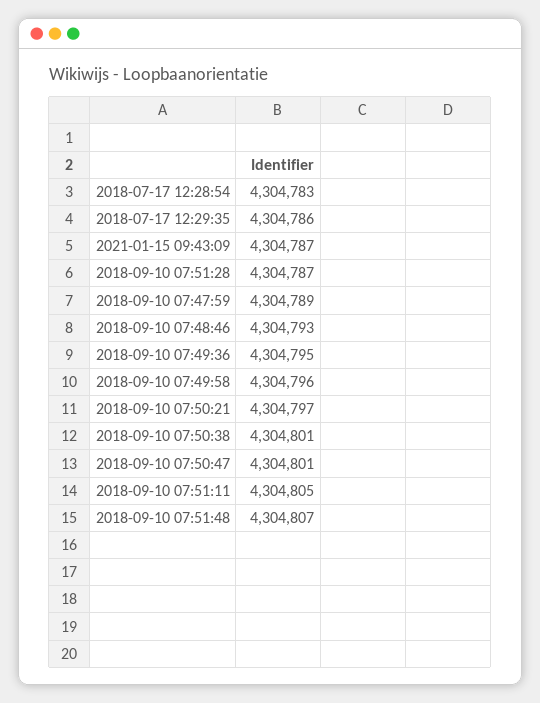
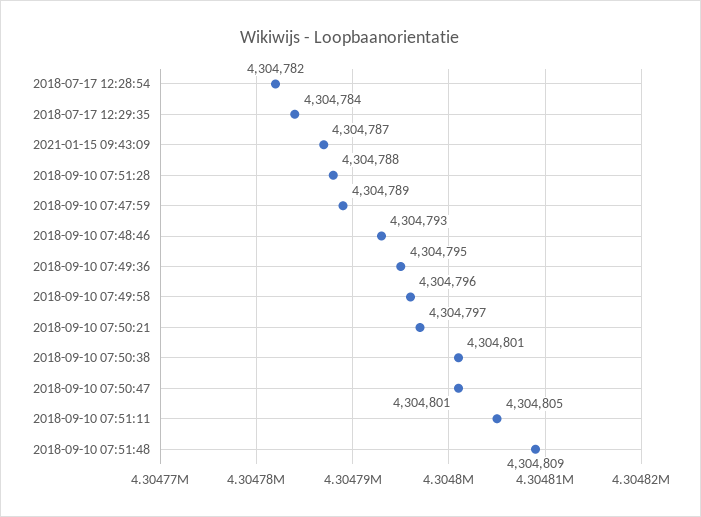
  {
-   "2018-07-17 12:28:54": 4304783,
+   "2018-07-17 12:28:54": 4304782,
-   "2018-07-17 12:29:35": 4304786,
+   "2018-07-17 12:29:35": 4304784,
    "2021-01-15 09:43:09": 4304787,
-   "2018-09-10 07:51:28": 4304787,
+   "2018-09-10 07:51:28": 4304788,
    "2018-09-10 07:47:59": 4304789,
    "2018-09-10 07:48:46": 4304793,
    "2018-09-10 07:49:36": 4304795,
    "2018-09-10 07:49:58": 4304796,
    "2018-09-10 07:50:21": 4304797,
    "2018-09-10 07:50:38": 4304801,
    "2018-09-10 07:50:47": 4304801,
    "2018-09-10 07:51:11": 4304805,
-   "2018-09-10 07:51:48": 4304807
+   "2018-09-10 07:51:48": 4304809
  }

